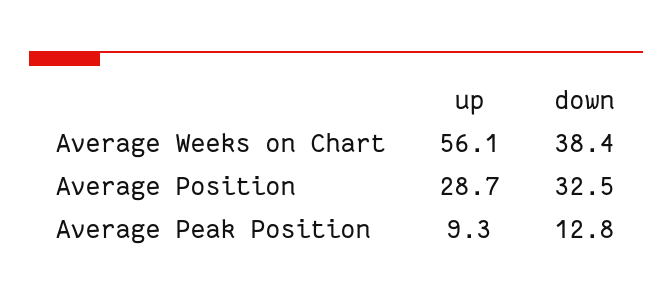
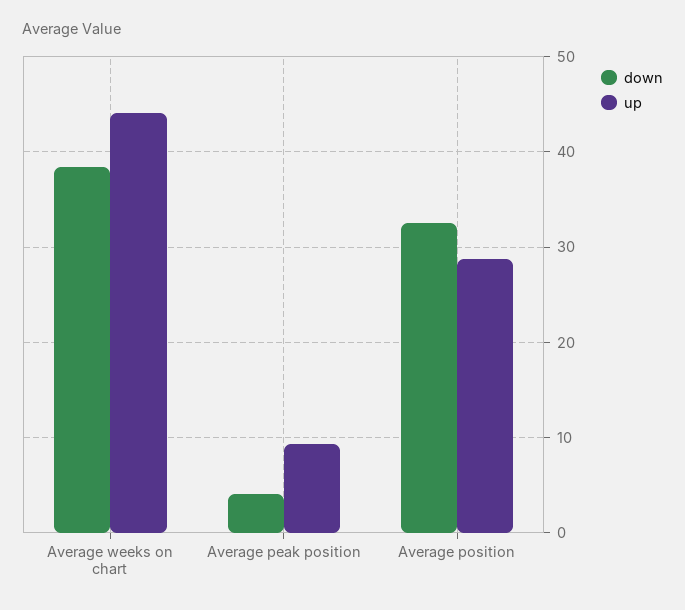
  {
    "up": {
-     "Average Weeks on Chart": 56.1,
+     "Average Weeks on Chart": 44,
      "Average Position": 28.7,
      "Average Peak Position": 9.3
    },
    "down": {
      "Average Weeks on Chart": 38.4,
      "Average Position": 32.5,
-     "Average Peak Position": 12.8
+     "Average Peak Position": 4
    }
  }

